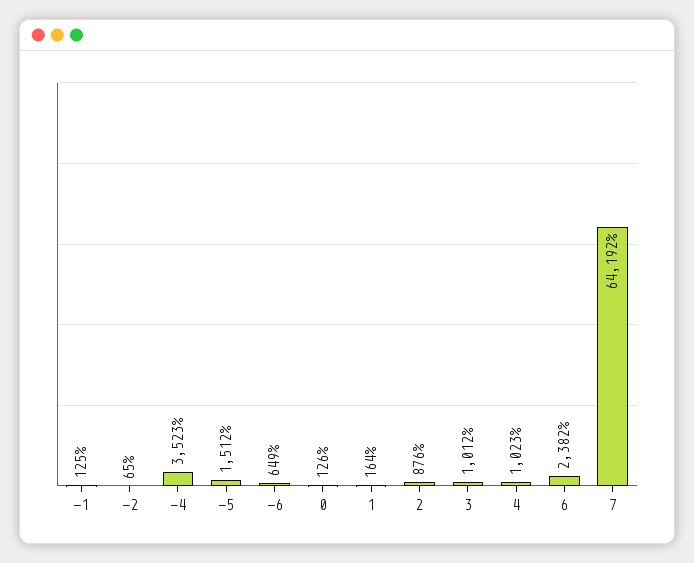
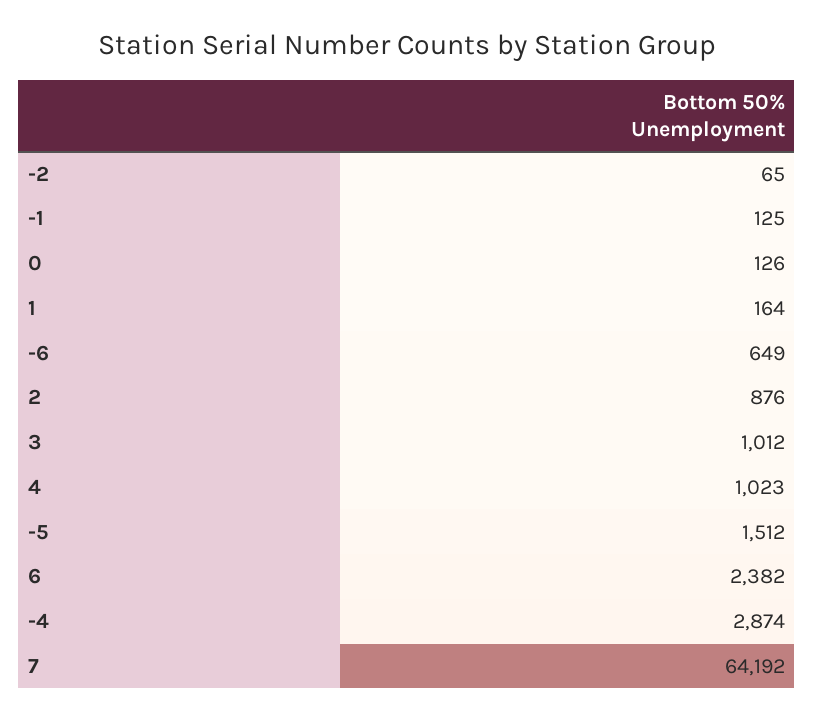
  {
    "-1": 125,
    "-2": 65,
-   "-4": 3523,
+   "-4": 2874,
    "-5": 1512,
    "-6": 649,
    "0": 126,
    "1": 164,
    "2": 876,
    "3": 1012,
    "4": 1023,
    "6": 2382,
    "7": 64192
  }

